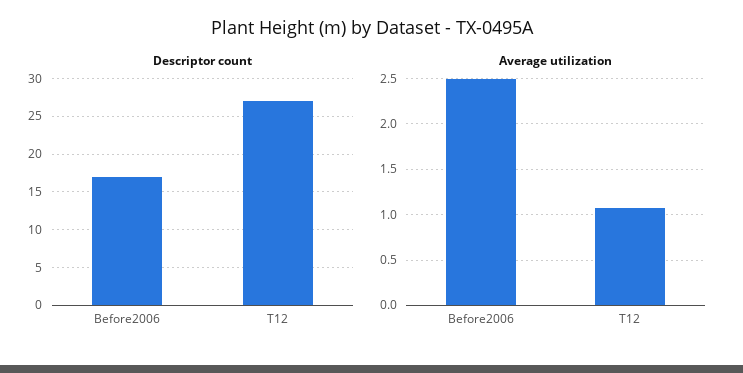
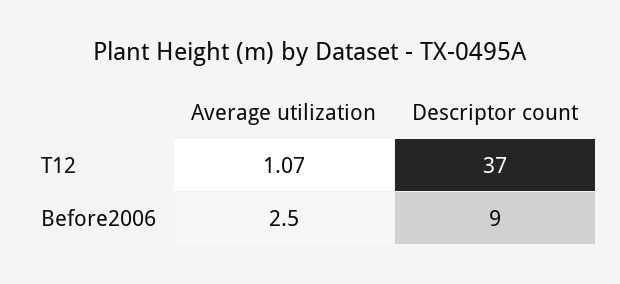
  {
    "Descriptor count": {
-     "Before2006": 17,
+     "Before2006": 9,
-     "T12": 27
+     "T12": 37
    },
    "Average utilization": {
      "Before2006": 2.5,
      "T12": 1.07
    }
  }

